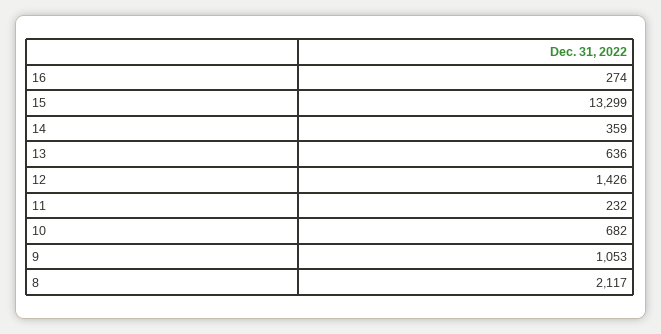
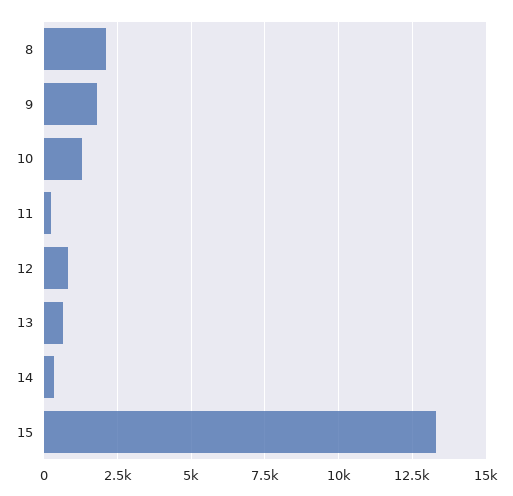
  {
-   "16": 274,
    "15": 13299,
    "14": 359,
    "13": 636,
-   "12": 1426,
+   "12": 750,
    "11": 232,
-   "10": 682,
+   "10": 1250,
-   "9": 1053,
+   "9": 1750,
    "8": 2117
  }

